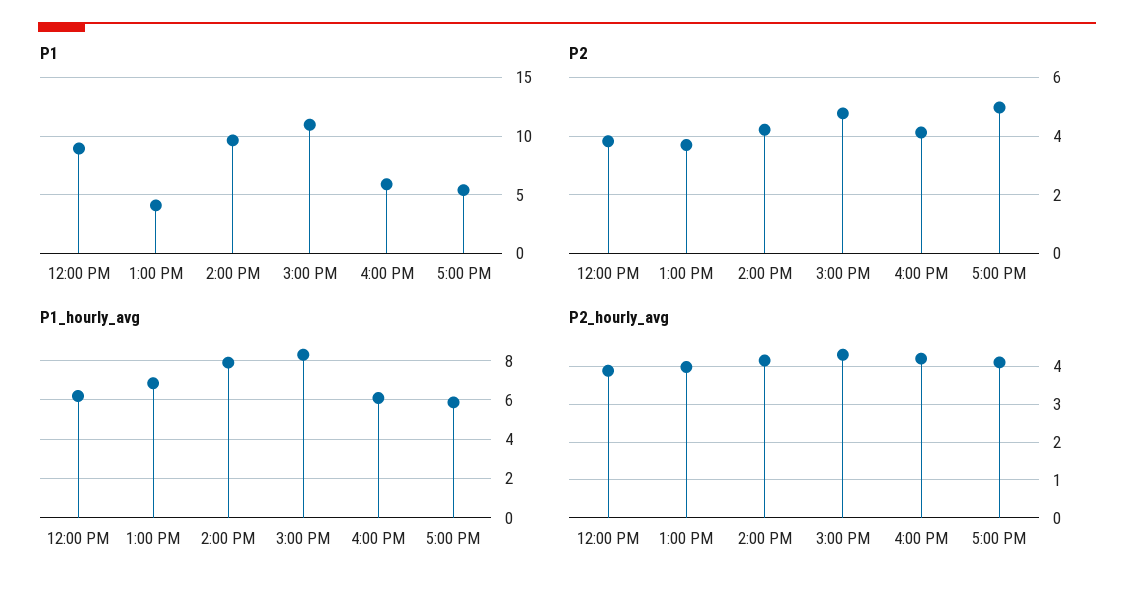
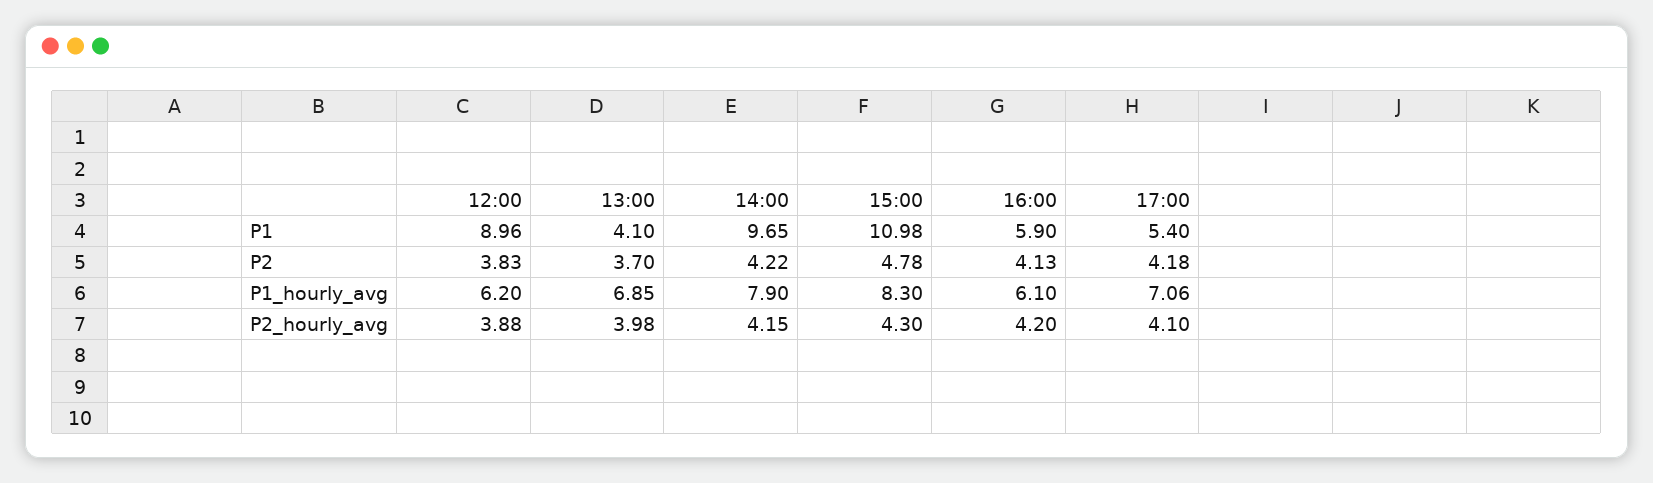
  {
    "P1": {
      "12:00 PM": 8.96,
      "1:00 PM": 4.1,
      "2:00 PM": 9.65,
      "3:00 PM": 10.98,
      "4:00 PM": 5.9,
      "5:00 PM": 5.4
    },
    "P2": {
      "12:00 PM": 3.83,
      "1:00 PM": 3.7,
      "2:00 PM": 4.22,
      "3:00 PM": 4.78,
      "4:00 PM": 4.13,
-     "5:00 PM": 5
+     "5:00 PM": 4.18
    },
    "P1_hourly_avg": {
      "12:00 PM": 6.2,
      "1:00 PM": 6.85,
      "2:00 PM": 7.9,
      "3:00 PM": 8.3,
      "4:00 PM": 6.1,
-     "5:00 PM": 6
+     "5:00 PM": 7.06
    },
    "P2_hourly_avg": {
      "12:00 PM": 3.88,
      "1:00 PM": 3.98,
      "2:00 PM": 4.15,
      "3:00 PM": 4.3,
      "4:00 PM": 4.2,
      "5:00 PM": 4.1
    }
  }

